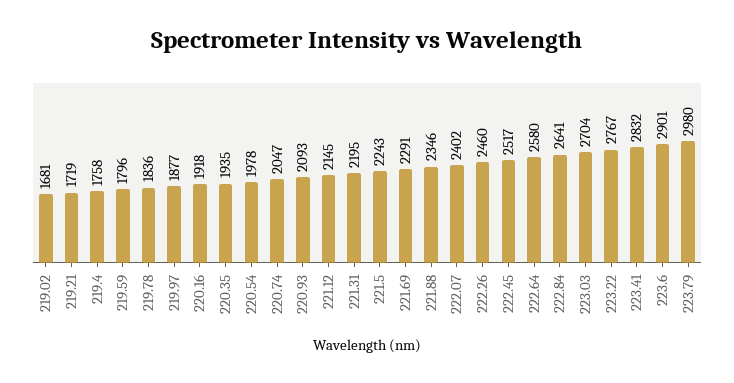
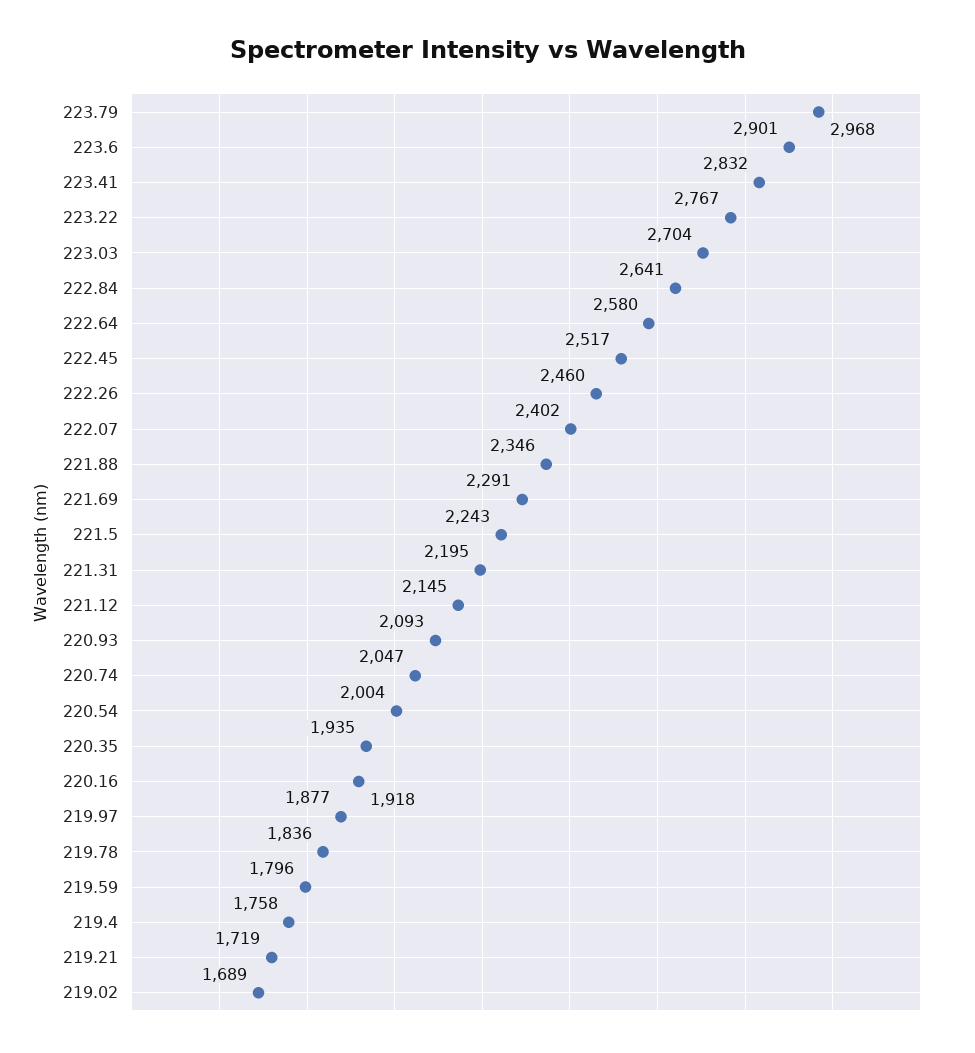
  {
-   "219.02": 1681,
+   "219.02": 1689,
    "219.21": 1719,
    "219.4": 1758,
    "219.59": 1796,
    "219.78": 1836,
    "219.97": 1877,
    "220.16": 1918,
    "220.35": 1935,
-   "220.54": 1978,
+   "220.54": 2004,
    "220.74": 2047,
    "220.93": 2093,
    "221.12": 2145,
    "221.31": 2195,
    "221.5": 2243,
    "221.69": 2291,
    "221.88": 2346,
    "222.07": 2402,
    "222.26": 2460,
    "222.45": 2517,
    "222.64": 2580,
    "222.84": 2641,
    "223.03": 2704,
    "223.22": 2767,
    "223.41": 2832,
    "223.6": 2901,
-   "223.79": 2980
+   "223.79": 2968
  }

